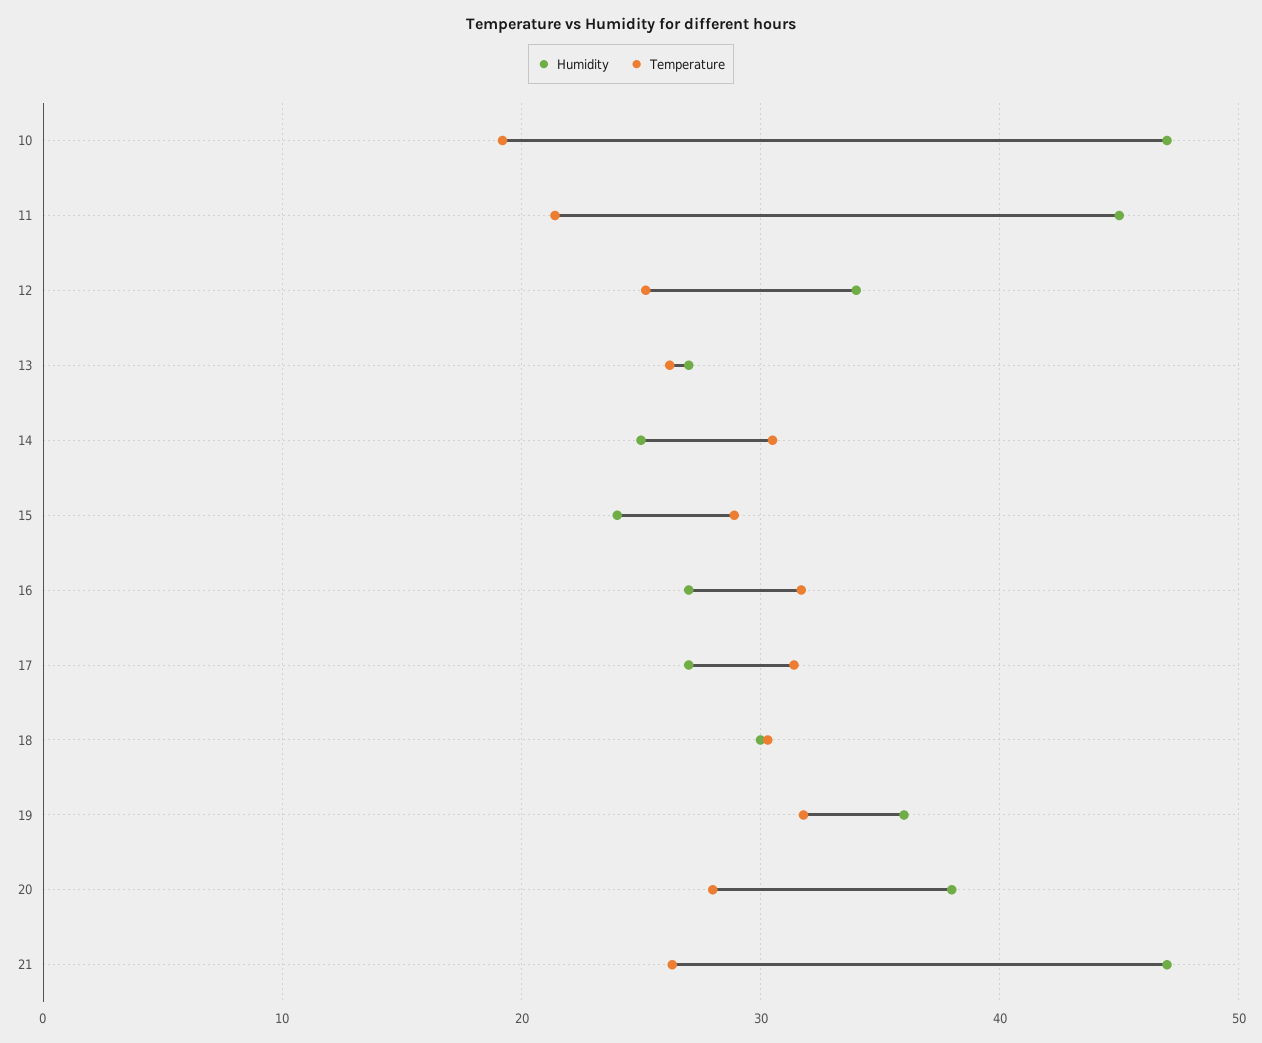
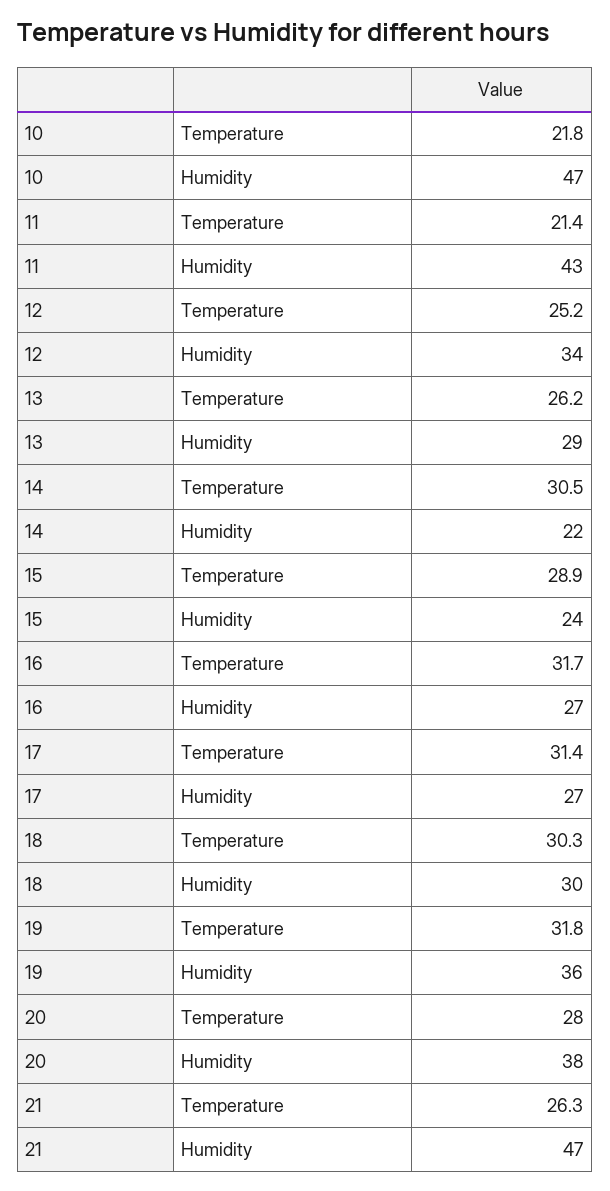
  {
    "Humidity": {
      "10": 47,
-     "11": 45,
+     "11": 43,
      "12": 34,
-     "13": 27,
+     "13": 29,
-     "14": 25,
+     "14": 22,
      "15": 24,
      "16": 27,
      "17": 27,
      "18": 30,
      "19": 36,
      "20": 38,
      "21": 47
    },
    "Temperature": {
-     "10": 19,
+     "10": 21.8,
      "11": 21.4,
      "12": 25.2,
      "13": 26.2,
      "14": 30.5,
      "15": 28.9,
      "16": 31.7,
      "17": 31.4,
      "18": 30.3,
      "19": 31.8,
      "20": 28,
      "21": 26.3
    }
  }

